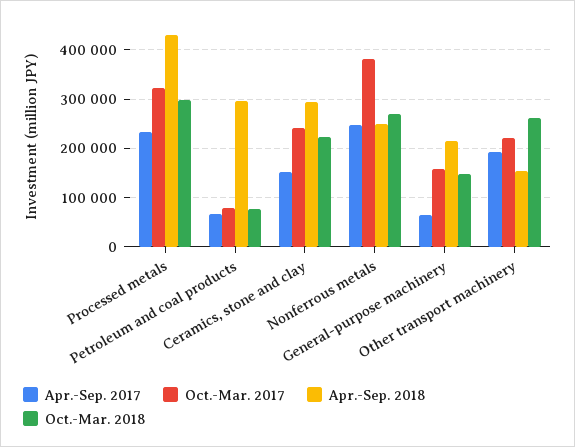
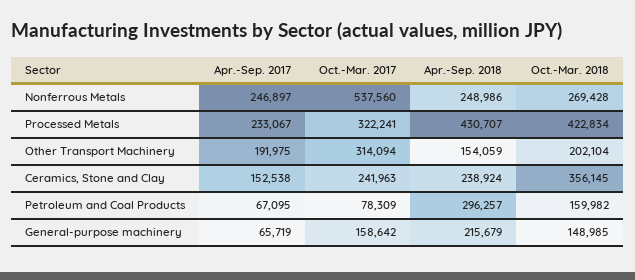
  {
    "Apr.-Sep. 2017": {
      "Processed metals": 233067,
      "Petroleum and coal products": 67095,
      "Ceramics, stone and clay": 152538,
      "Nonferrous metals": 246897,
      "General-purpose machinery": 65719,
      "Other transport machinery": 191975
    },
    "Oct.-Mar. 2017": {
      "Processed metals": 322241,
      "Petroleum and coal products": 78309,
      "Ceramics, stone and clay": 241963,
-     "Nonferrous metals": 380000,
+     "Nonferrous metals": 537560,
      "General-purpose machinery": 158642,
-     "Other transport machinery": 220000
+     "Other transport machinery": 314094
    },
    "Apr.-Sep. 2018": {
      "Processed metals": 430707,
      "Petroleum and coal products": 296257,
-     "Ceramics, stone and clay": 300000,
+     "Ceramics, stone and clay": 238924,
      "Nonferrous metals": 248986,
      "General-purpose machinery": 215679,
      "Other transport machinery": 154059
    },
    "Oct.-Mar. 2018": {
-     "Processed metals": 300000,
+     "Processed metals": 422834,
-     "Petroleum and coal products": 80000,
+     "Petroleum and coal products": 159982,
-     "Ceramics, stone and clay": 220000,
+     "Ceramics, stone and clay": 356145,
      "Nonferrous metals": 269428,
      "General-purpose machinery": 148985,
-     "Other transport machinery": 260000
+     "Other transport machinery": 202104
    }
  }

